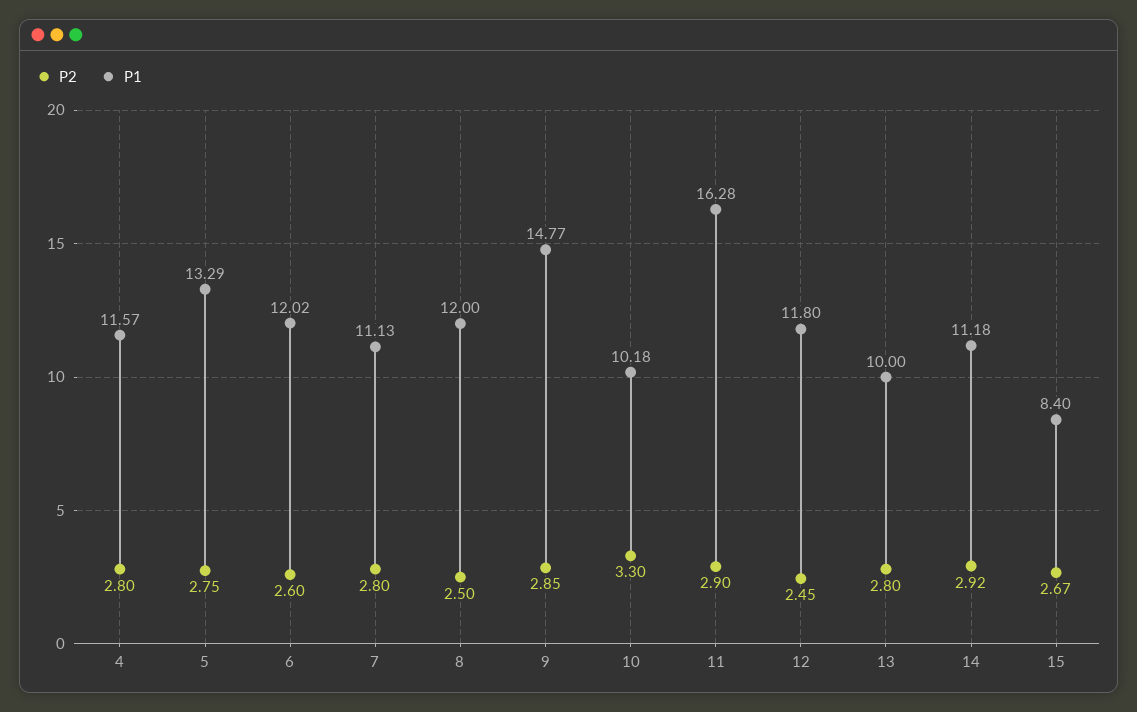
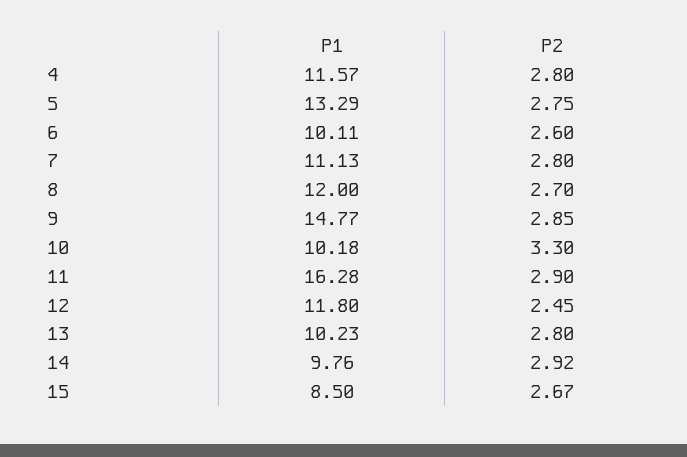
  {
    "P2": {
      "4": 2.8,
      "5": 2.75,
      "6": 2.6,
      "7": 2.8,
-     "8": 2.5,
+     "8": 2.7,
      "9": 2.85,
      "10": 3.3,
      "11": 2.9,
      "12": 2.45,
      "13": 2.8,
      "14": 2.92,
      "15": 2.67
    },
    "P1": {
      "4": 11.57,
      "5": 13.29,
-     "6": 12.02,
+     "6": 10.11,
      "7": 11.13,
      "8": 12,
      "9": 14.77,
      "10": 10.18,
      "11": 16.28,
      "12": 11.8,
-     "13": 10,
+     "13": 10.23,
-     "14": 11.18,
+     "14": 9.76,
-     "15": 8.4
+     "15": 8.5
    }
  }

